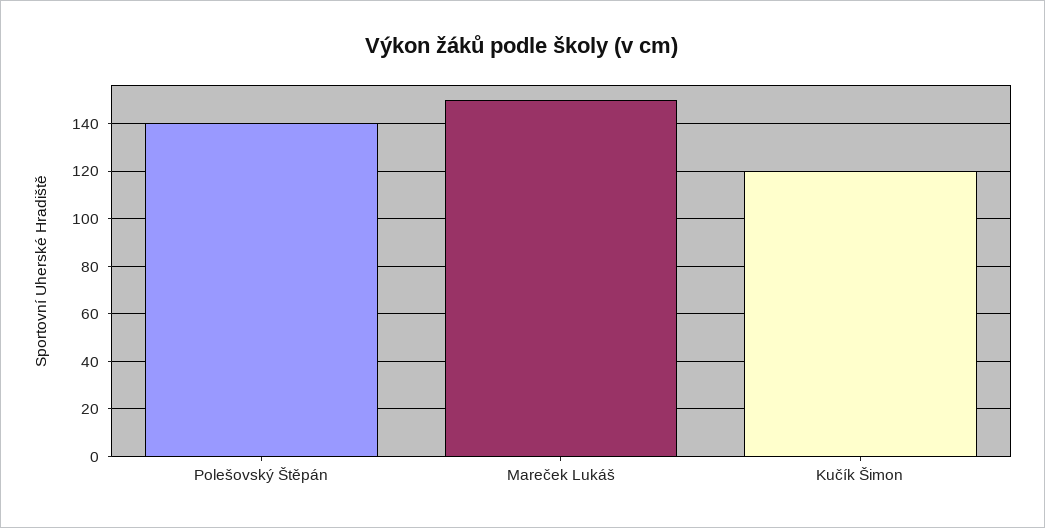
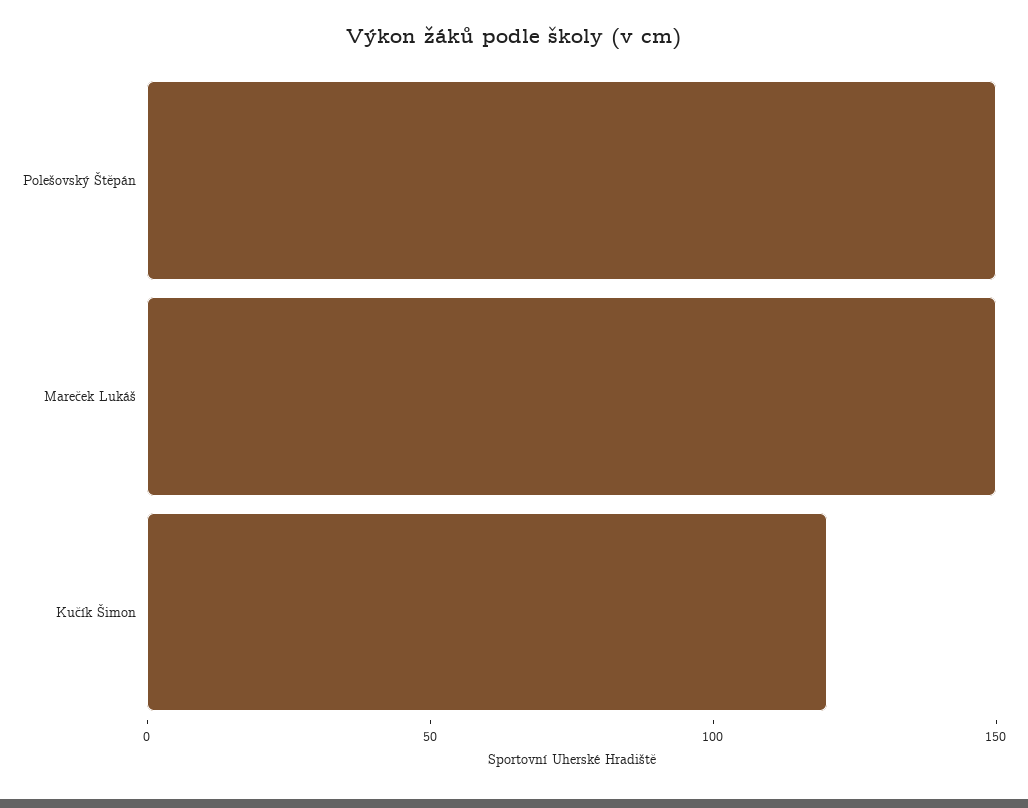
  {
-   "Polešovský Štěpán": 140,
+   "Polešovský Štěpán": 150,
    "Mareček Lukáš": 150,
    "Kučík Šimon": 120
  }

